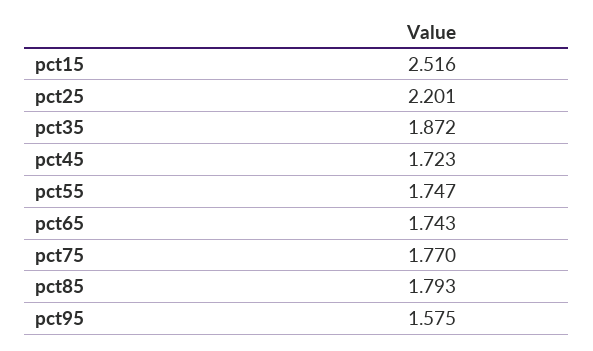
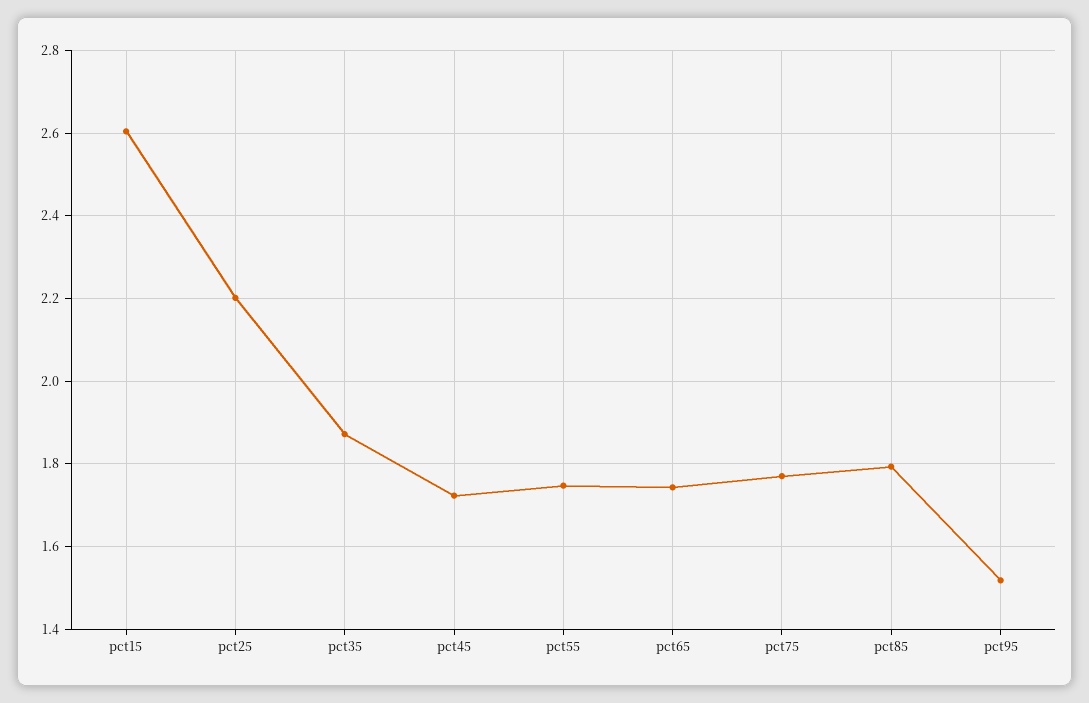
  {
-   "pct15": 2.516,
+   "pct15": 2.6,
    "pct25": 2.201,
    "pct35": 1.872,
    "pct45": 1.723,
    "pct55": 1.747,
    "pct65": 1.743,
    "pct75": 1.77,
    "pct85": 1.793,
-   "pct95": 1.575
+   "pct95": 1.52
  }

